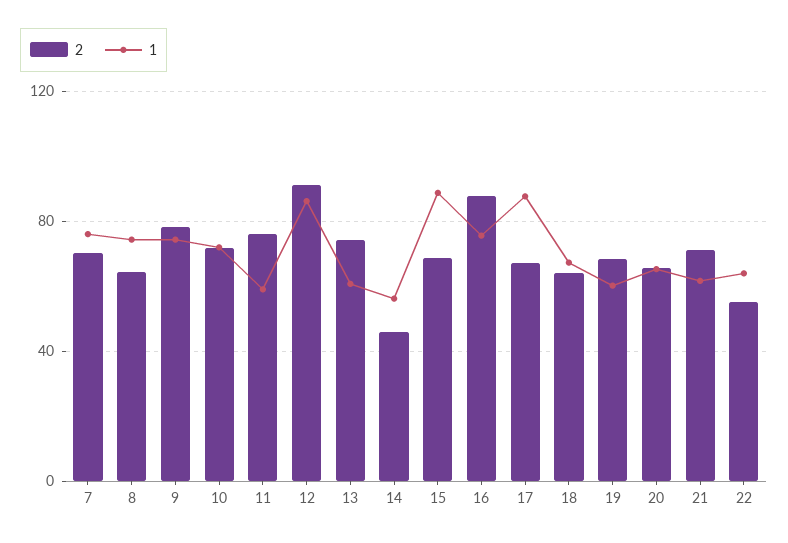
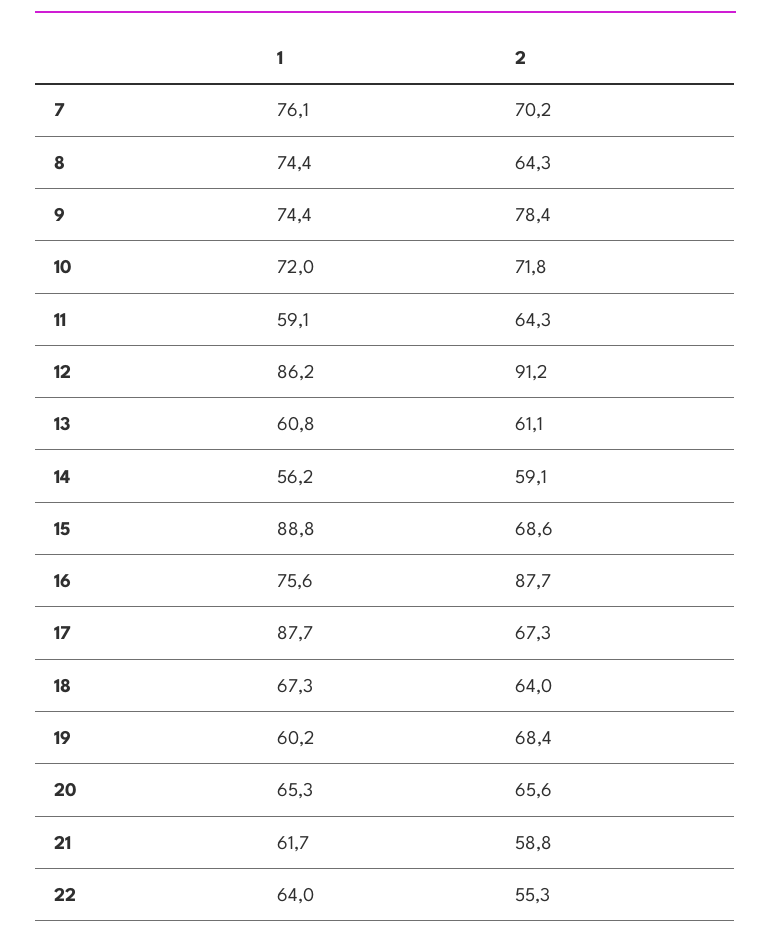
  {
    "2": {
      "7": 70.2,
      "8": 64.3,
      "9": 78.4,
      "10": 71.8,
-     "11": 75,
+     "11": 64.3,
      "12": 91.2,
-     "13": 75,
+     "13": 61.1,
-     "14": 45,
+     "14": 59.1,
      "15": 68.6,
      "16": 87.7,
      "17": 67.3,
      "18": 64,
      "19": 68.4,
      "20": 65.6,
-     "21": 70,
+     "21": 58.8,
      "22": 55.3
    },
    "1": {
      "7": 76.1,
      "8": 74.4,
      "9": 74.4,
      "10": 72,
      "11": 59.1,
      "12": 86.2,
      "13": 60.8,
      "14": 56.2,
      "15": 88.8,
      "16": 75.6,
      "17": 87.7,
      "18": 67.3,
      "19": 60.2,
      "20": 65.3,
      "21": 61.7,
      "22": 64
    }
  }

